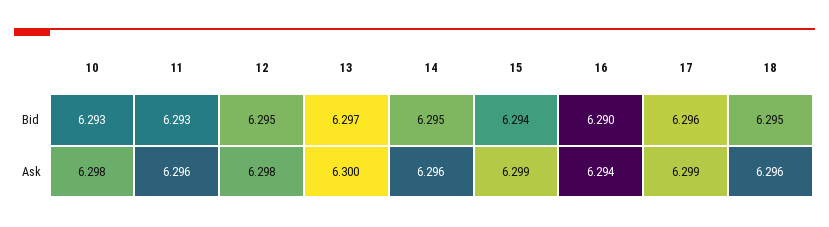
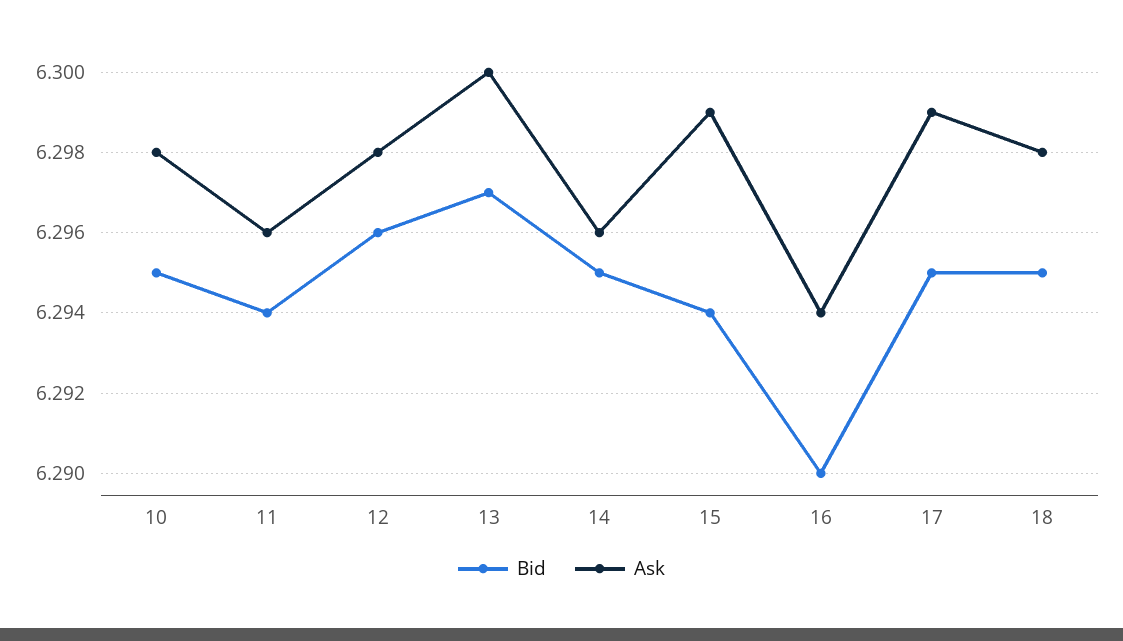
  {
    "Bid": {
-     "10": 6.293,
+     "10": 6.295,
-     "11": 6.293,
+     "11": 6.294,
-     "12": 6.295,
+     "12": 6.296,
      "13": 6.297,
      "14": 6.295,
      "15": 6.294,
      "16": 6.29,
-     "17": 6.296,
+     "17": 6.295,
      "18": 6.295
    },
    "Ask": {
      "10": 6.298,
      "11": 6.296,
      "12": 6.298,
      "13": 6.3,
      "14": 6.296,
      "15": 6.299,
      "16": 6.294,
      "17": 6.299,
-     "18": 6.296
+     "18": 6.298
    }
  }

